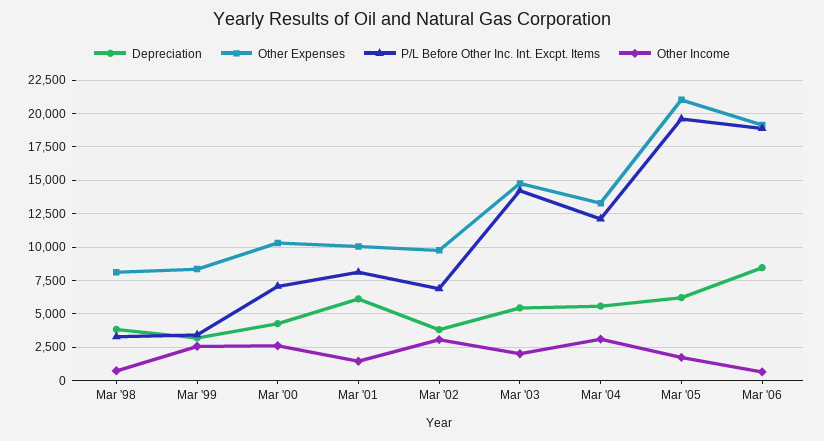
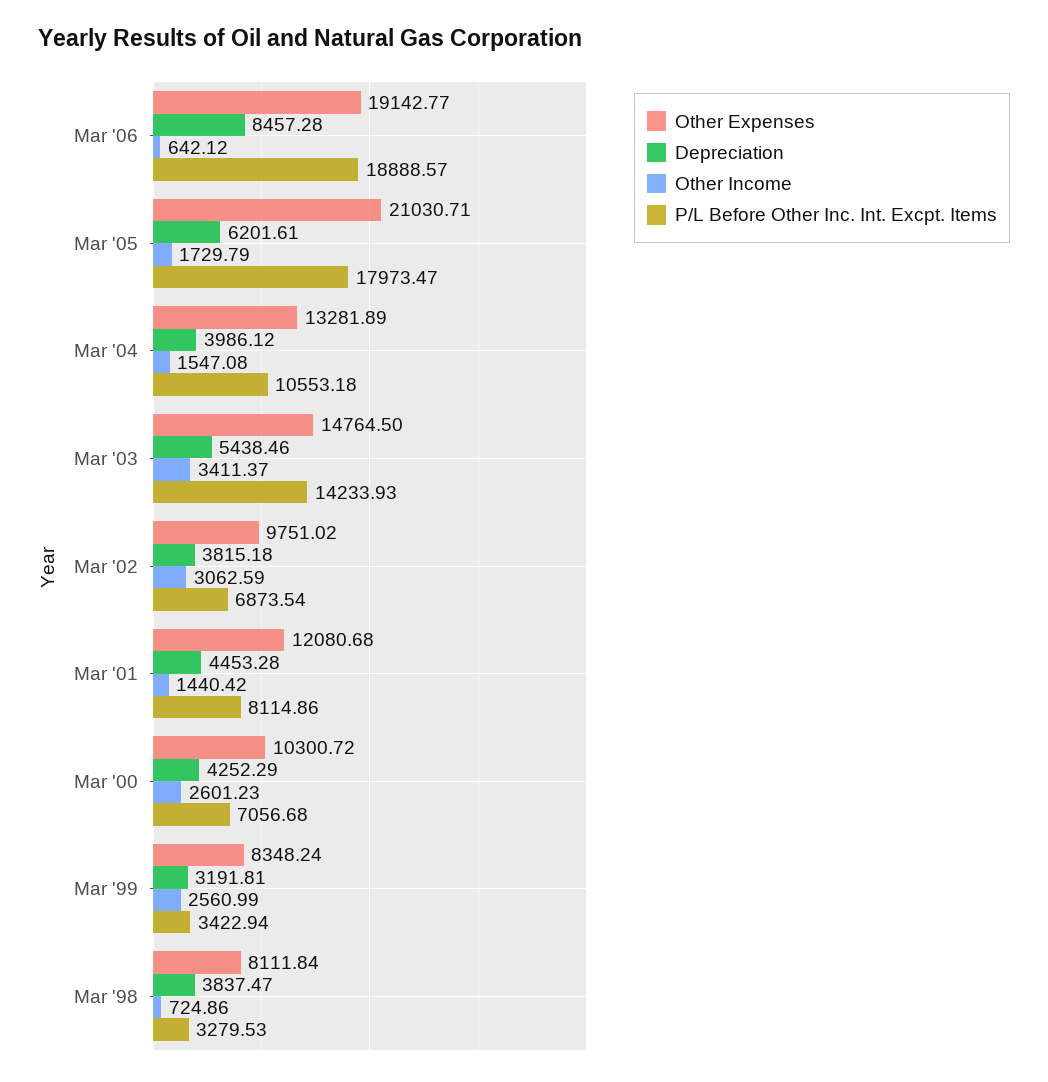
  {
    "Depreciation": {
      "Mar '98": 3837.47,
      "Mar '99": 3191.81,
      "Mar '00": 4252.29,
-     "Mar '01": 6000,
+     "Mar '01": 4453.28,
      "Mar '02": 3815.18,
      "Mar '03": 5438.46,
-     "Mar '04": 5500,
+     "Mar '04": 3986.12,
      "Mar '05": 6201.61,
      "Mar '06": 8457.28
    },
    "Other Expenses": {
      "Mar '98": 8111.84,
      "Mar '99": 8348.24,
      "Mar '00": 10300.72,
-     "Mar '01": 10000,
+     "Mar '01": 12080.68,
      "Mar '02": 9751.02,
      "Mar '03": 14764.5,
      "Mar '04": 13281.89,
      "Mar '05": 21030.71,
      "Mar '06": 19142.77
    },
    "P/L Before Other Inc. Int. Excpt. Items": {
      "Mar '98": 3279.53,
      "Mar '99": 3422.94,
      "Mar '00": 7056.68,
      "Mar '01": 8114.86,
      "Mar '02": 6873.54,
      "Mar '03": 14233.93,
-     "Mar '04": 12000,
+     "Mar '04": 10553.18,
-     "Mar '05": 19500,
+     "Mar '05": 17973.47,
      "Mar '06": 18888.57
    },
    "Other Income": {
      "Mar '98": 724.86,
      "Mar '99": 2560.99,
      "Mar '00": 2601.23,
      "Mar '01": 1440.42,
      "Mar '02": 3062.59,
-     "Mar '03": 2000,
+     "Mar '03": 3411.37,
-     "Mar '04": 3000,
+     "Mar '04": 1547.08,
      "Mar '05": 1729.79,
      "Mar '06": 642.12
    }
  }

